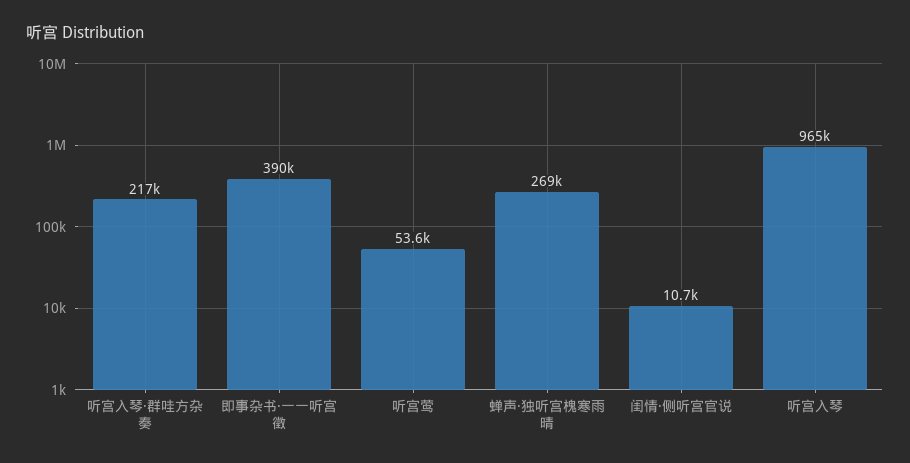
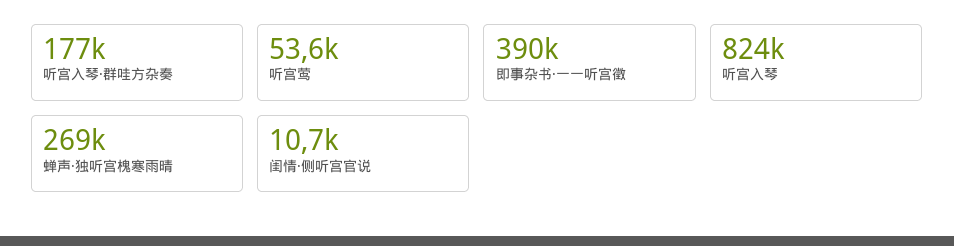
  {
-   "听宫入琴·群哇方杂奏": 217000,
+   "听宫入琴·群哇方杂奏": 177000,
    "即事杂书·一一听宫徵": 390000,
    "听宫莺": 53600,
    "蝉声·独听宫槐寒雨晴": 269000,
    "闺情·侧听宫官说": 10700,
-   "听宫入琴": 965000
+   "听宫入琴": 824000
  }

